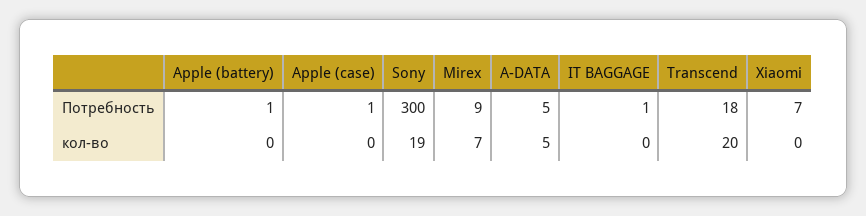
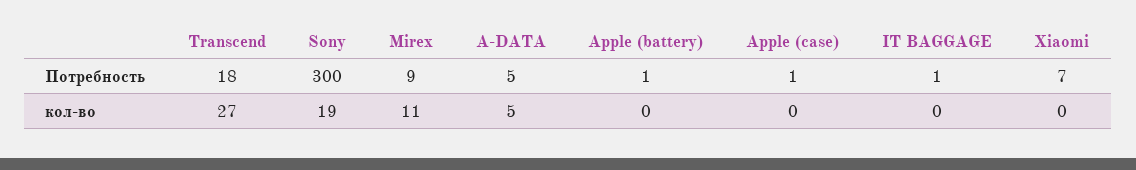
  {
    "Apple (battery)": {
      "Потребность": 1,
      "кол-во": 0
    },
    "Apple (case)": {
      "Потребность": 1,
      "кол-во": 0
    },
    "Sony": {
      "Потребность": 300,
      "кол-во": 19
    },
    "Mirex": {
      "Потребность": 9,
-     "кол-во": 7
+     "кол-во": 11
    },
    "A-DATA": {
      "Потребность": 5,
      "кол-во": 5
    },
    "IT BAGGAGE": {
      "Потребность": 1,
      "кол-во": 0
    },
    "Transcend": {
      "Потребность": 18,
-     "кол-во": 20
+     "кол-во": 27
    },
    "Xiaomi": {
      "Потребность": 7,
      "кол-во": 0
    }
  }

